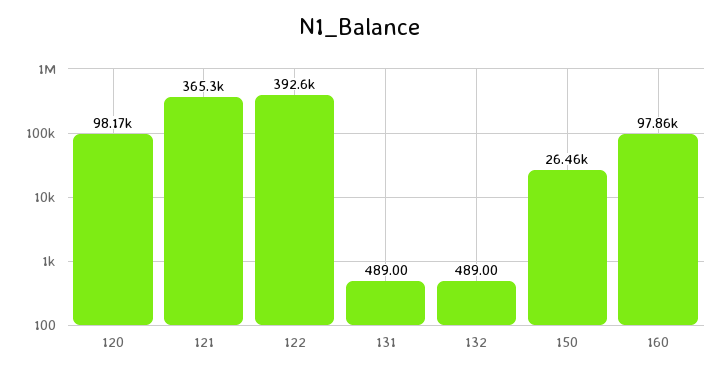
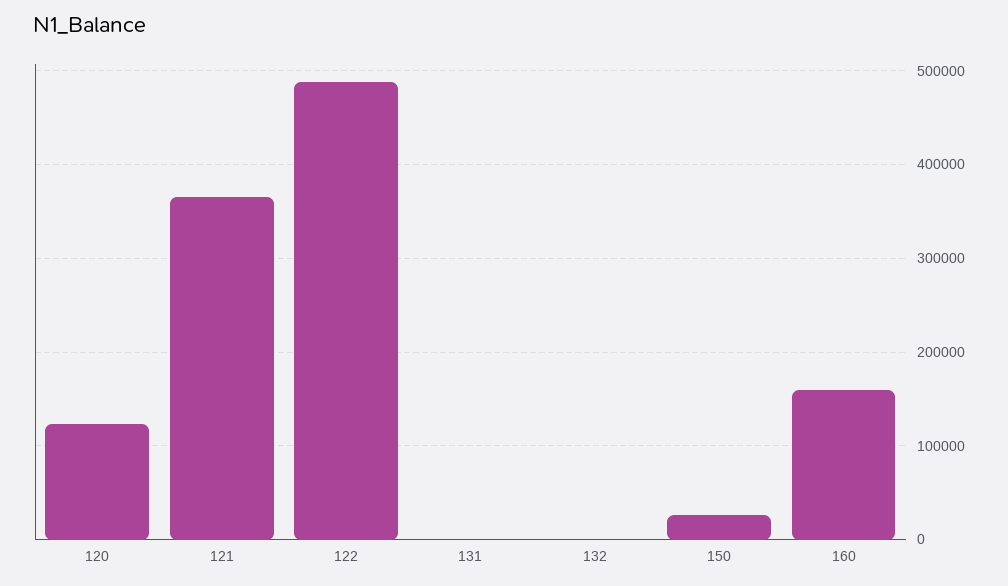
  {
-   "120": 98170,
+   "120": 120000,
    "121": 365300,
-   "122": 392600,
+   "122": 490000,
    "131": 489,
    "132": 489,
    "150": 26460,
-   "160": 97860
+   "160": 160000
  }

